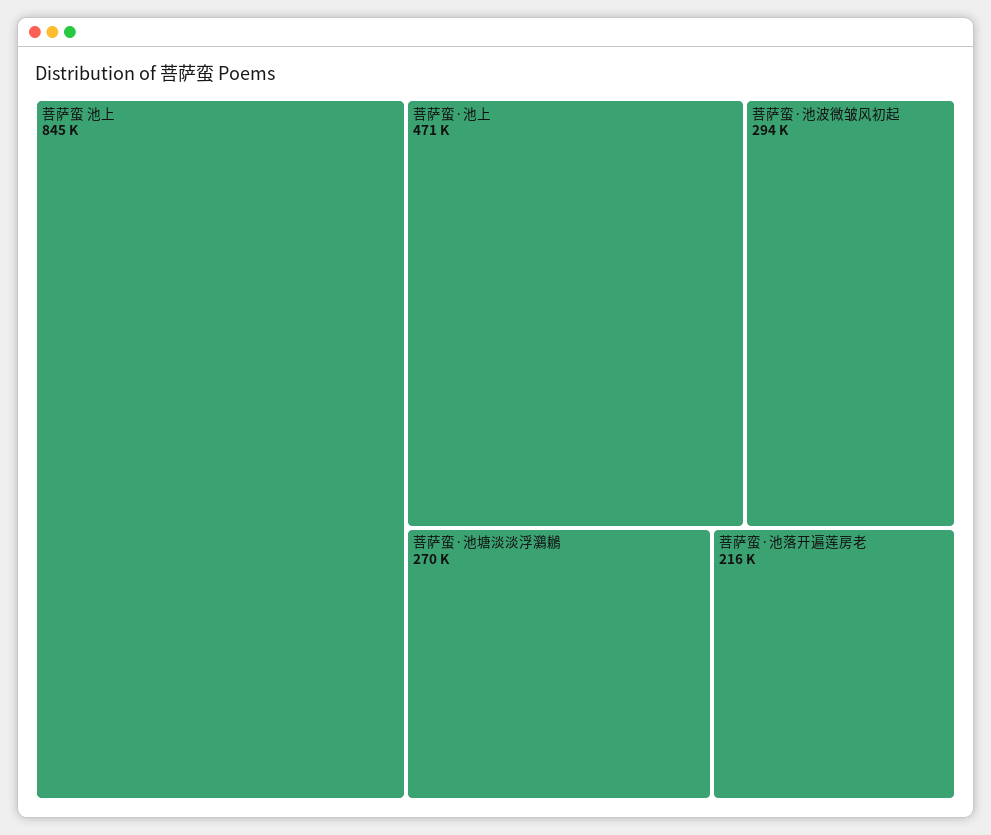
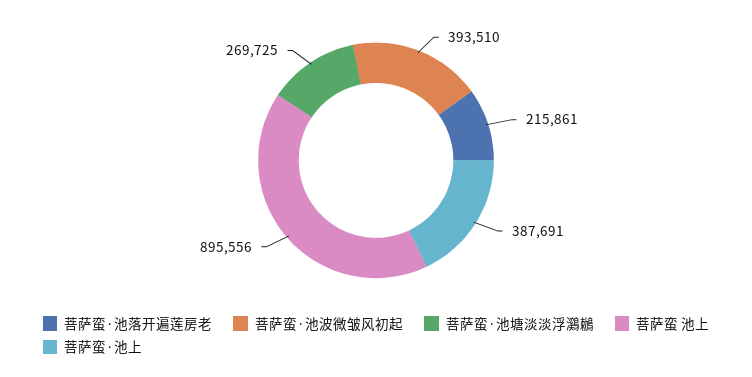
  {
-   "菩萨蛮 池上": 845000,
+   "菩萨蛮 池上": 895556,
-   "菩萨蛮·池上": 471000,
+   "菩萨蛮·池上": 387691,
-   "菩萨蛮·池波微皱风初起": 294000,
+   "菩萨蛮·池波微皱风初起": 393510,
    "菩萨蛮·池塘淡淡浮鸂鶒": 269725,
    "菩萨蛮·池落开遍莲房老": 215861
  }

